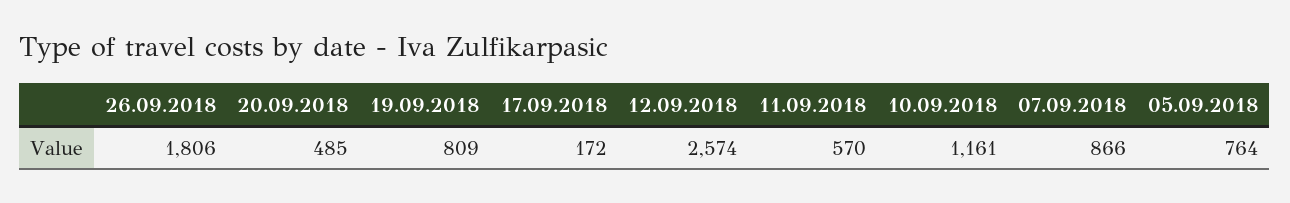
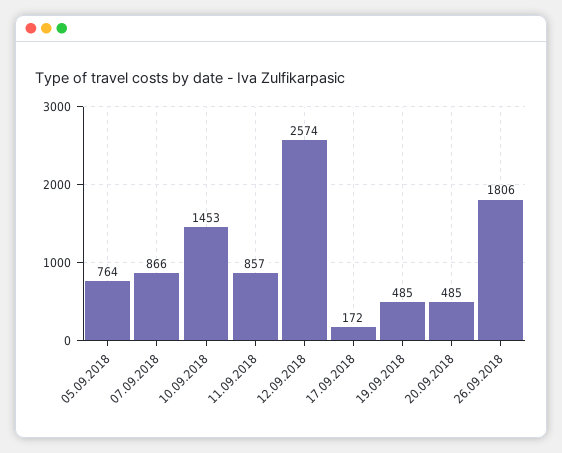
  {
    "26.09.2018": 1806,
    "20.09.2018": 485,
-   "19.09.2018": 809,
+   "19.09.2018": 485,
    "17.09.2018": 172,
    "12.09.2018": 2574,
-   "11.09.2018": 570,
+   "11.09.2018": 857,
-   "10.09.2018": 1161,
+   "10.09.2018": 1453,
    "07.09.2018": 866,
    "05.09.2018": 764
  }

